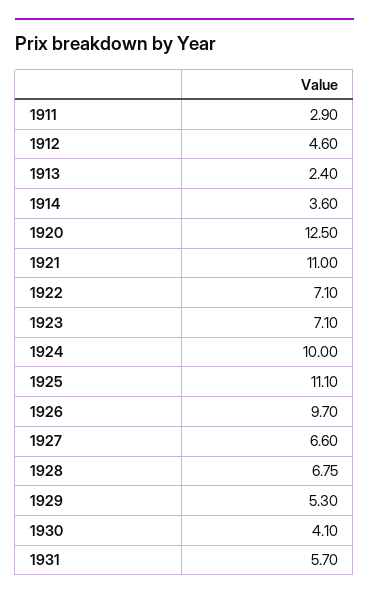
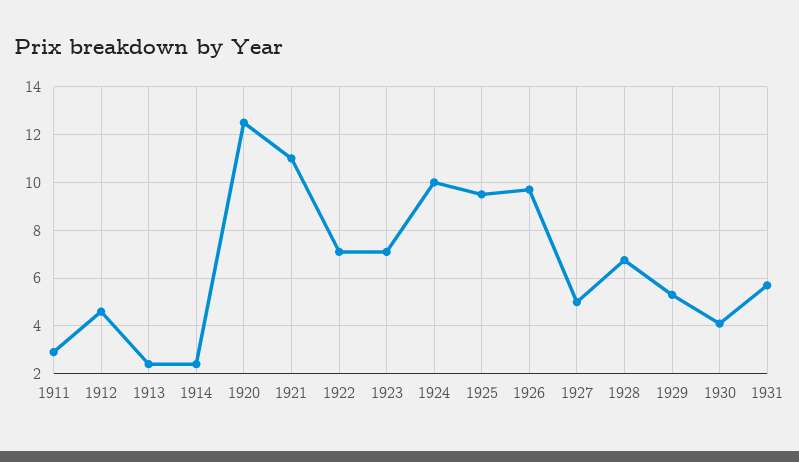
  {
    "1911": 2.9,
    "1912": 4.6,
    "1913": 2.4,
-   "1914": 3.6,
+   "1914": 2.5,
    "1920": 12.5,
    "1921": 11,
    "1922": 7.1,
    "1923": 7.1,
    "1924": 10,
-   "1925": 11.1,
+   "1925": 9.5,
    "1926": 9.7,
-   "1927": 6.6,
+   "1927": 5,
    "1928": 6.75,
    "1929": 5.3,
    "1930": 4.1,
    "1931": 5.7
  }

